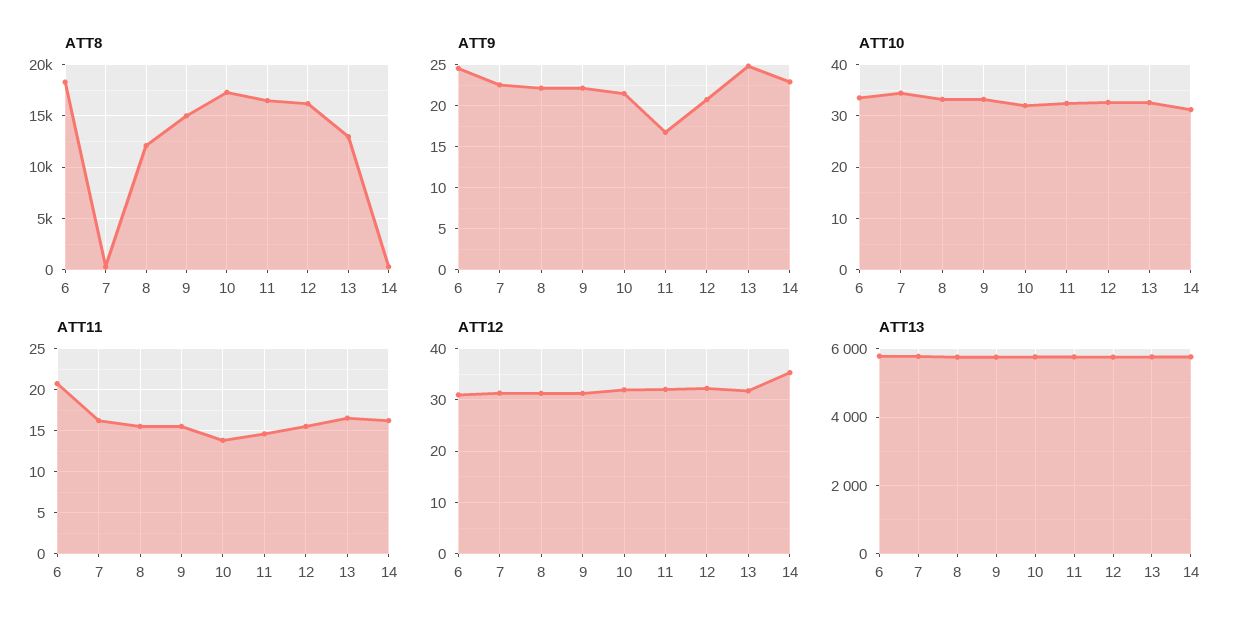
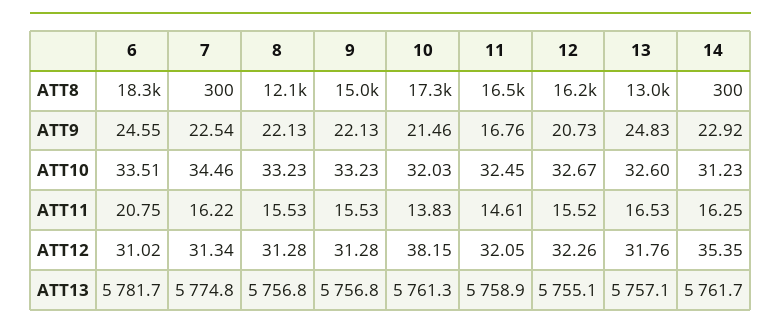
  {
    "ATT8": {
      "6": 18300,
      "7": 300,
      "8": 12100,
      "9": 15000,
      "10": 17300,
      "11": 16500,
      "12": 16200,
      "13": 13000,
      "14": 300
    },
    "ATT9": {
      "6": 24.55,
      "7": 22.54,
      "8": 22.13,
      "9": 22.13,
      "10": 21.46,
      "11": 16.76,
      "12": 20.73,
      "13": 24.83,
      "14": 22.92
    },
    "ATT10": {
      "6": 33.51,
      "7": 34.46,
      "8": 33.23,
      "9": 33.23,
      "10": 32.03,
      "11": 32.45,
      "12": 32.67,
      "13": 32.6,
      "14": 31.23
    },
    "ATT11": {
      "6": 20.75,
      "7": 16.22,
      "8": 15.53,
      "9": 15.53,
      "10": 13.83,
      "11": 14.61,
      "12": 15.52,
      "13": 16.53,
      "14": 16.25
    },
    "ATT12": {
      "6": 31.02,
      "7": 31.34,
      "8": 31.28,
      "9": 31.28,
-     "10": 32,
+     "10": 38.15,
      "11": 32.05,
      "12": 32.26,
      "13": 31.76,
      "14": 35.35
    },
    "ATT13": {
      "6": 5781.7,
      "7": 5774.8,
      "8": 5756.8,
      "9": 5756.8,
      "10": 5761.3,
      "11": 5758.9,
      "12": 5755.1,
      "13": 5757.1,
      "14": 5761.7
    }
  }

